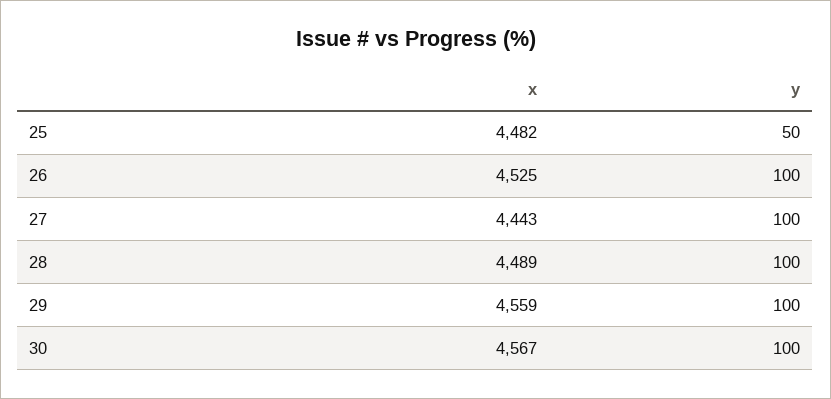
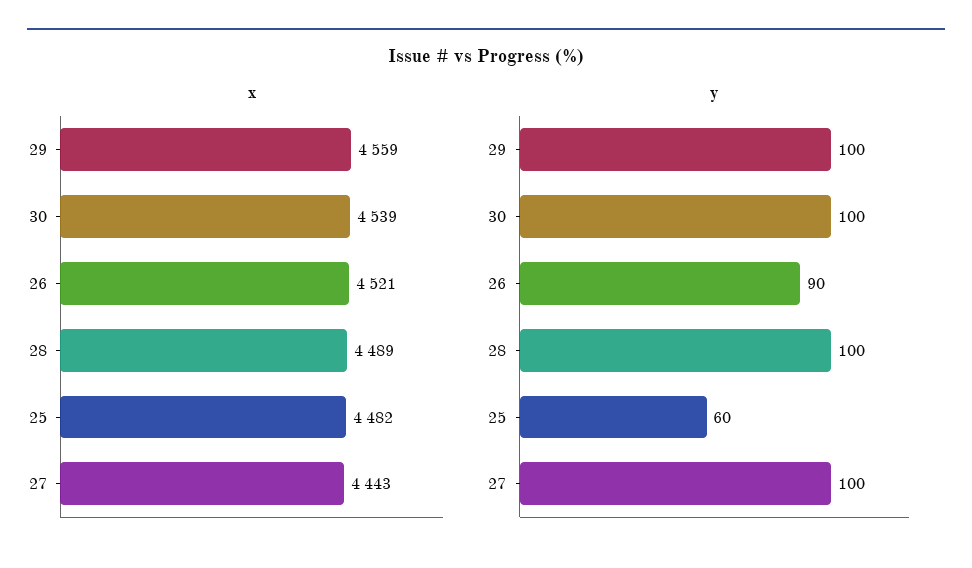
  {
    "x": {
      "25": 4482,
-     "26": 4525,
+     "26": 4521,
      "27": 4443,
      "28": 4489,
      "29": 4559,
-     "30": 4567
+     "30": 4539
    },
    "y": {
-     "25": 50,
+     "25": 60,
-     "26": 100,
+     "26": 90,
      "27": 100,
      "28": 100,
      "29": 100,
      "30": 100
    }
  }

